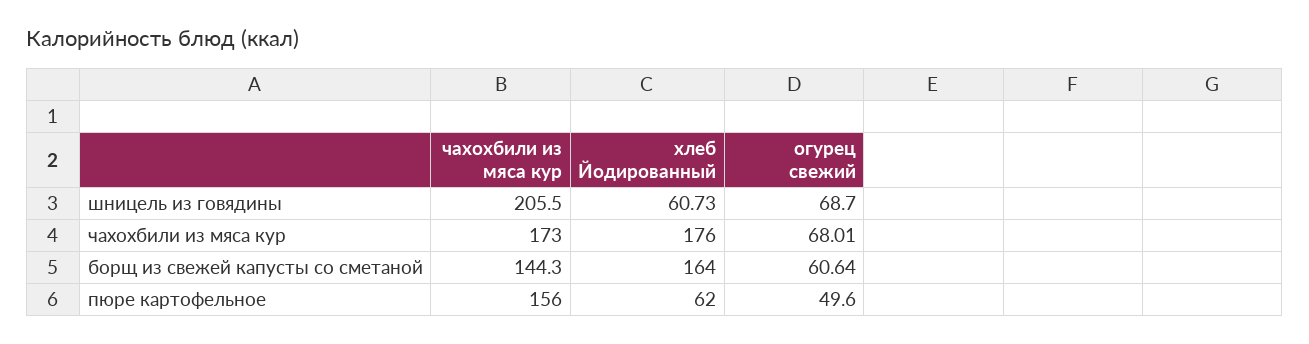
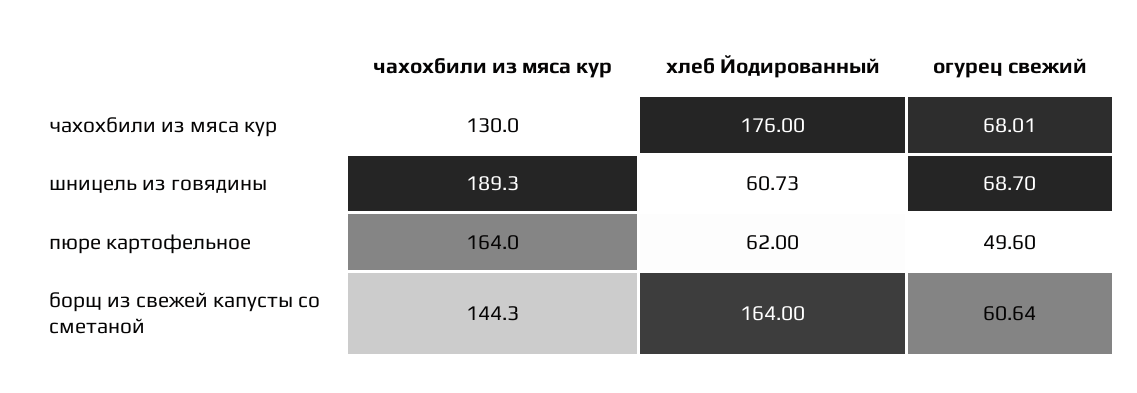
  {
    "чахохбили из мяса кур": {
-     "шницель из говядины": 205.5,
+     "шницель из говядины": 189.3,
-     "чахохбили из мяса кур": 173,
+     "чахохбили из мяса кур": 130,
      "борщ из свежей капусты со сметаной": 144.3,
-     "пюре картофельное": 156
+     "пюре картофельное": 164
    },
    "хлеб Йодированный": {
      "шницель из говядины": 60.73,
      "чахохбили из мяса кур": 176,
      "борщ из свежей капусты со сметаной": 164,
      "пюре картофельное": 62
    },
    "огурец свежий": {
      "шницель из говядины": 68.7,
      "чахохбили из мяса кур": 68.01,
      "борщ из свежей капусты со сметаной": 60.64,
      "пюре картофельное": 49.6
    }
  }

